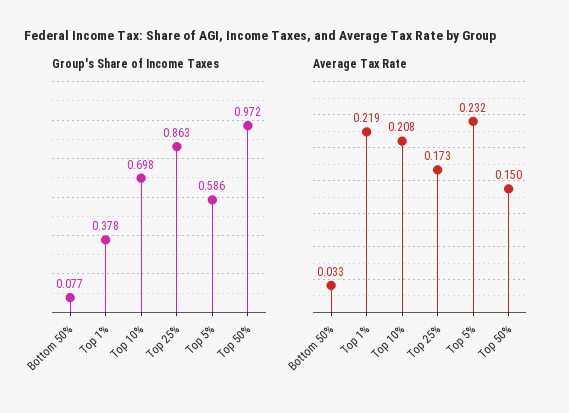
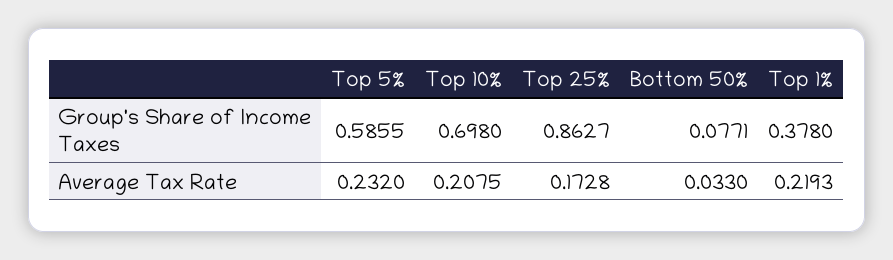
  {
    "Group's Share of Income Taxes": {
      "Bottom 50%": 0.0771,
      "Top 1%": 0.378,
      "Top 10%": 0.698,
      "Top 25%": 0.8627,
-     "Top 5%": 0.5855,
+     "Top 5%": 0.5855
-     "Top 50%": 0.972
    },
    "Average Tax Rate": {
      "Bottom 50%": 0.033,
      "Top 1%": 0.2193,
      "Top 10%": 0.2075,
      "Top 25%": 0.1728,
-     "Top 5%": 0.232,
+     "Top 5%": 0.232
-     "Top 50%": 0.15
    }
  }

